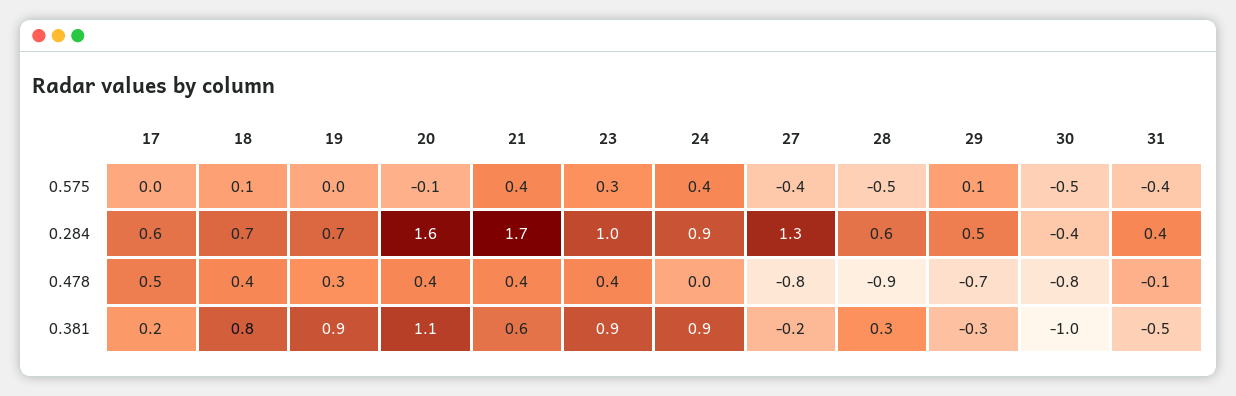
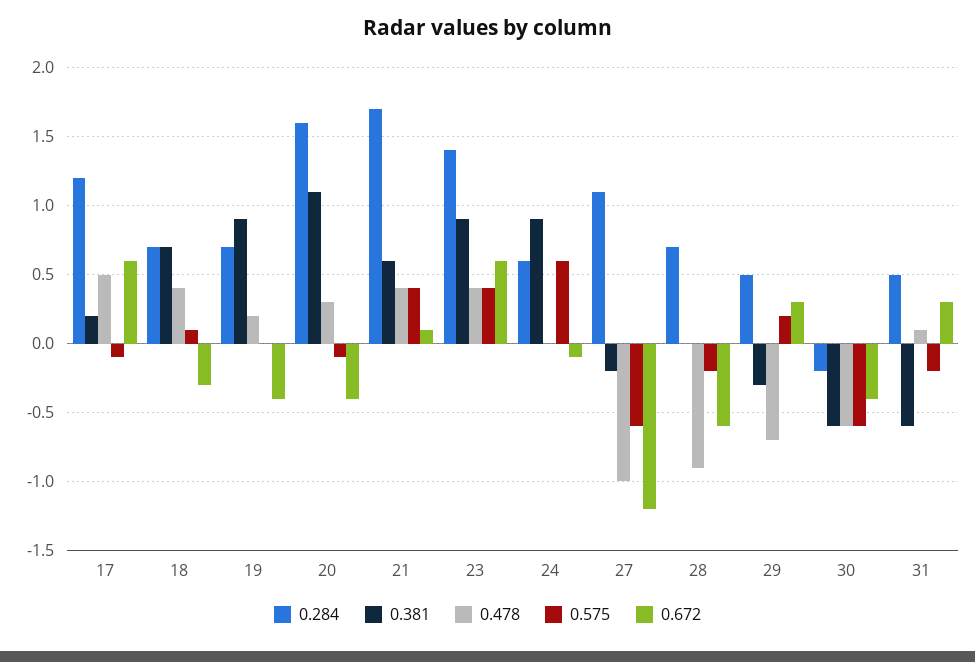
  {
    "0.575": {
-     "17": 0,
+     "17": -0.1,
      "18": 0.1,
      "19": 0,
      "20": -0.1,
      "21": 0.4,
-     "23": 0.3,
+     "23": 0.4,
-     "24": 0.4,
+     "24": 0.6,
-     "27": -0.4,
+     "27": -0.6,
-     "28": -0.5,
+     "28": -0.2,
-     "29": 0.1,
+     "29": 0.2,
-     "30": -0.5,
+     "30": -0.6,
-     "31": -0.4
+     "31": -0.2
    },
    "0.284": {
-     "17": 0.6,
+     "17": 1.2,
      "18": 0.7,
      "19": 0.7,
      "20": 1.6,
      "21": 1.7,
-     "23": 1,
+     "23": 1.4,
-     "24": 0.9,
+     "24": 0.6,
-     "27": 1.3,
+     "27": 1.1,
-     "28": 0.6,
+     "28": 0.7,
      "29": 0.5,
-     "30": -0.4,
+     "30": -0.2,
-     "31": 0.4
+     "31": 0.5
    },
    "0.478": {
      "17": 0.5,
      "18": 0.4,
-     "19": 0.3,
+     "19": 0.2,
-     "20": 0.4,
+     "20": 0.3,
      "21": 0.4,
      "23": 0.4,
      "24": 0,
-     "27": -0.8,
+     "27": -1,
      "28": -0.9,
      "29": -0.7,
-     "30": -0.8,
+     "30": -0.6,
-     "31": -0.1
+     "31": 0.1
    },
    "0.381": {
      "17": 0.2,
-     "18": 0.8,
+     "18": 0.7,
      "19": 0.9,
      "20": 1.1,
      "21": 0.6,
      "23": 0.9,
      "24": 0.9,
      "27": -0.2,
-     "28": 0.3,
+     "28": 0,
      "29": -0.3,
-     "30": -1,
+     "30": -0.6,
-     "31": -0.5
+     "31": -0.6
-   }
+   },
+   "0.672": {
+     "17": 0.6,
+     "18": -0.3,
+     "19": -0.4,
+     "20": -0.4,
+     "21": 0.1,
+     "23": 0.6,
+     "24": -0.1,
+     "27": -1.2,
+     "28": -0.6,
+     "29": 0.3,
+     "30": -0.4,
+     "31": 0.3
+   }
  }

